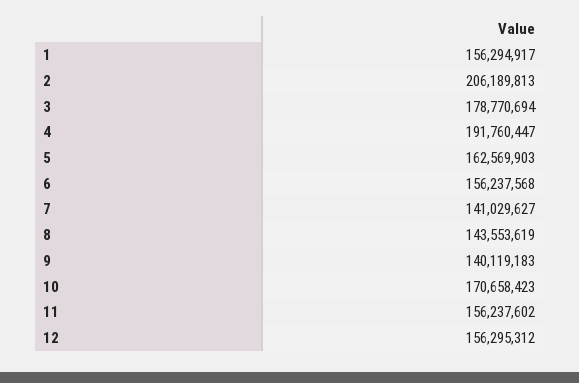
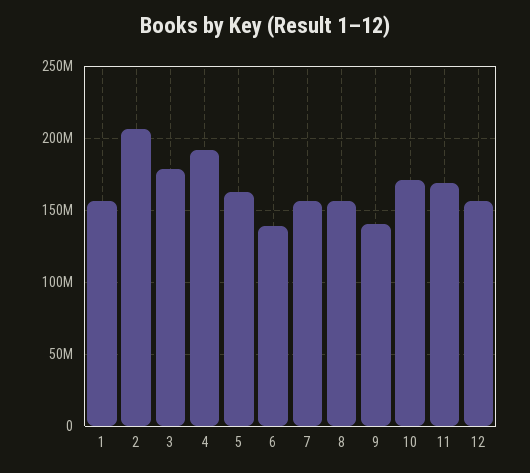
  {
    "1": 156294917,
    "2": 206189813,
    "3": 178770694,
    "4": 191760447,
    "5": 162569903,
-   "6": 156237568,
+   "6": 140000000,
-   "7": 141029627,
+   "7": 155000000,
-   "8": 143553619,
+   "8": 155000000,
    "9": 140119183,
    "10": 170658423,
-   "11": 156237602,
+   "11": 170000000,
    "12": 156295312
  }

